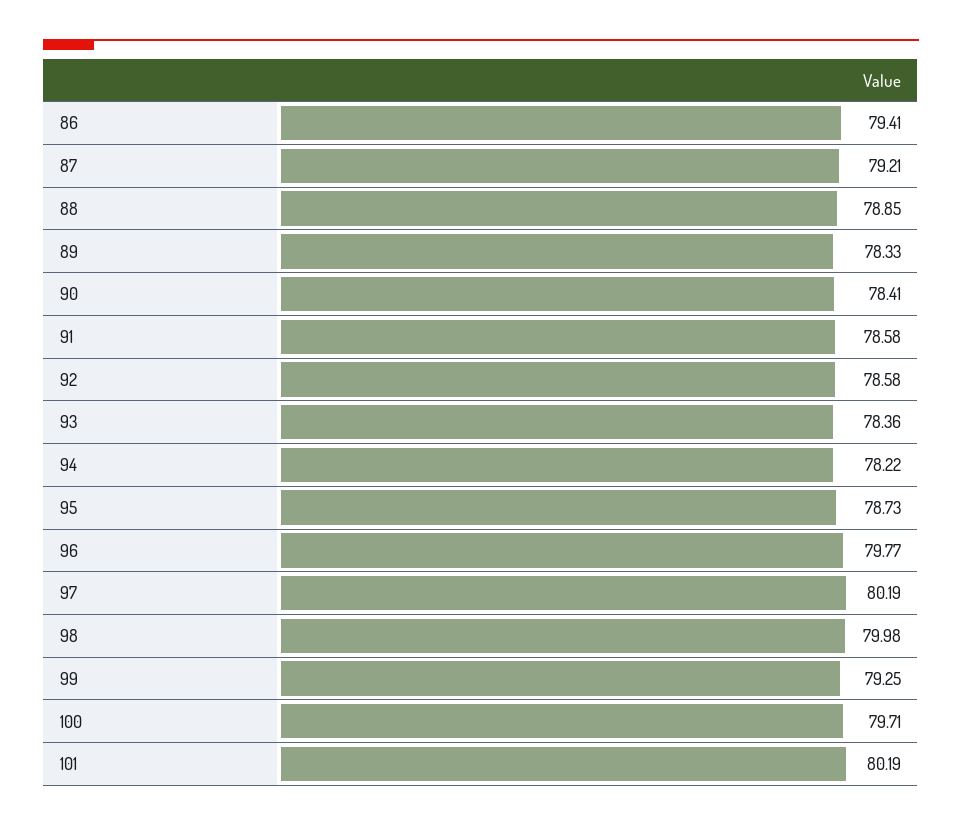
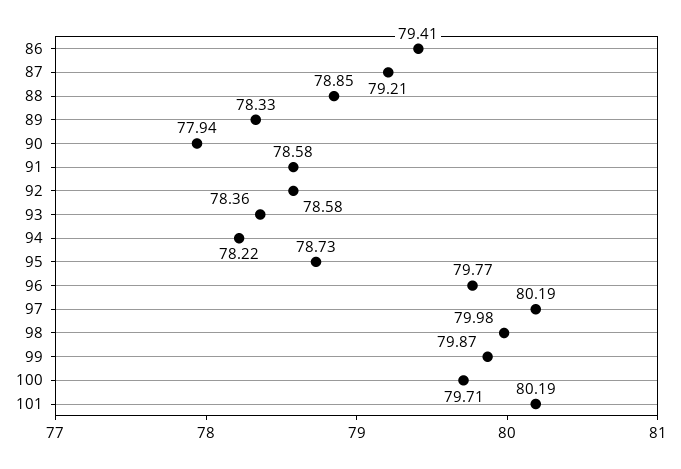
  {
    "86": 79.41,
    "87": 79.21,
    "88": 78.85,
    "89": 78.33,
-   "90": 78.41,
+   "90": 77.94,
    "91": 78.58,
    "92": 78.58,
    "93": 78.36,
    "94": 78.22,
    "95": 78.73,
    "96": 79.77,
    "97": 80.19,
    "98": 79.98,
-   "99": 79.25,
+   "99": 79.87,
    "100": 79.71,
    "101": 80.19
  }

